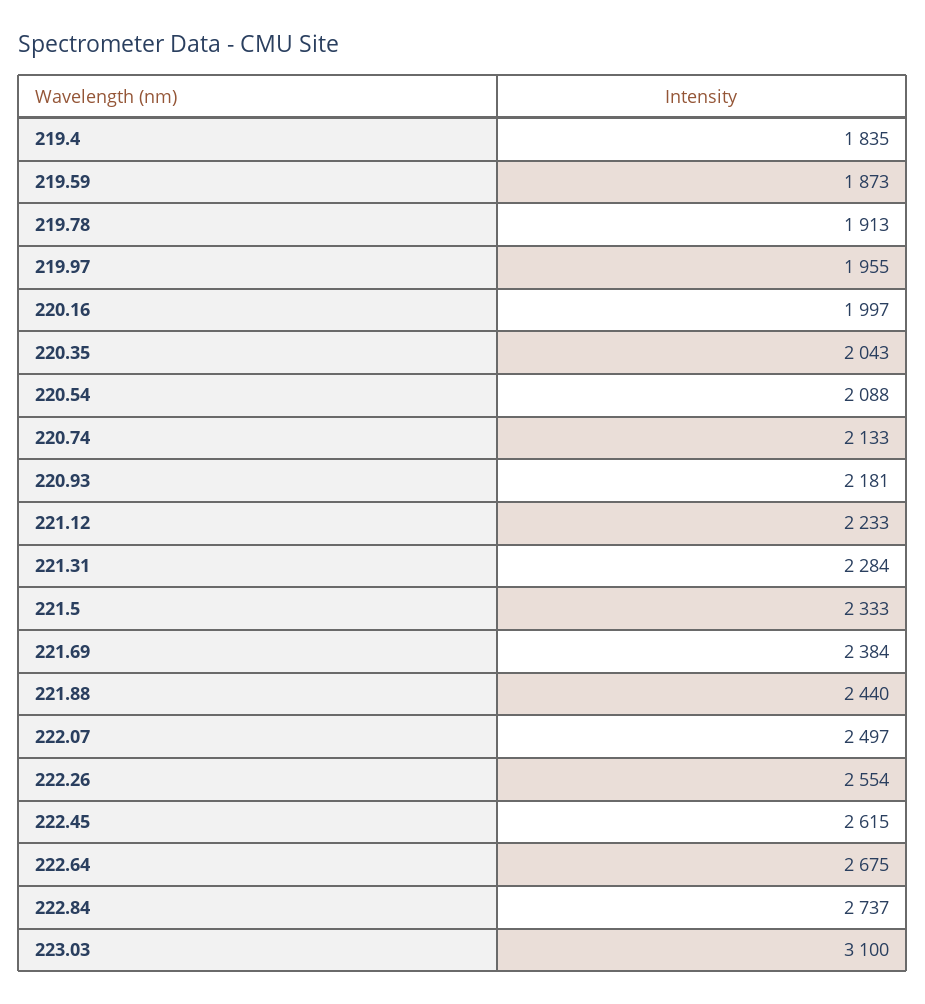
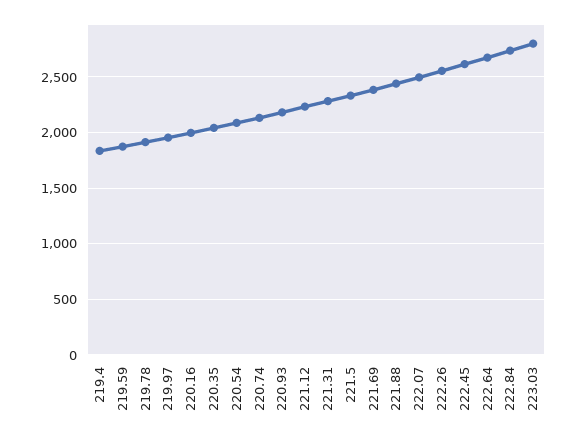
  {
    "219.4": 1835,
    "219.59": 1873,
    "219.78": 1913,
    "219.97": 1955,
    "220.16": 1997,
    "220.35": 2043,
    "220.54": 2088,
    "220.74": 2133,
    "220.93": 2181,
    "221.12": 2233,
    "221.31": 2284,
    "221.5": 2333,
    "221.69": 2384,
    "221.88": 2440,
    "222.07": 2497,
    "222.26": 2554,
    "222.45": 2615,
    "222.64": 2675,
    "222.84": 2737,
-   "223.03": 3100
+   "223.03": 2800
  }

